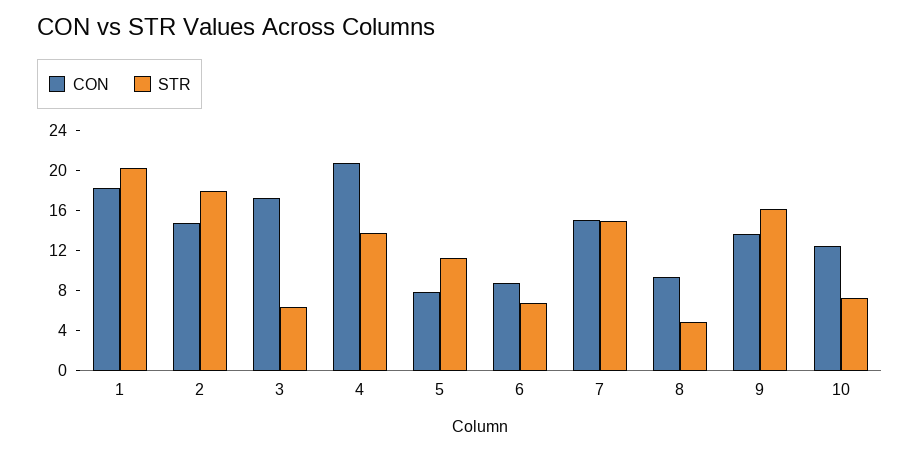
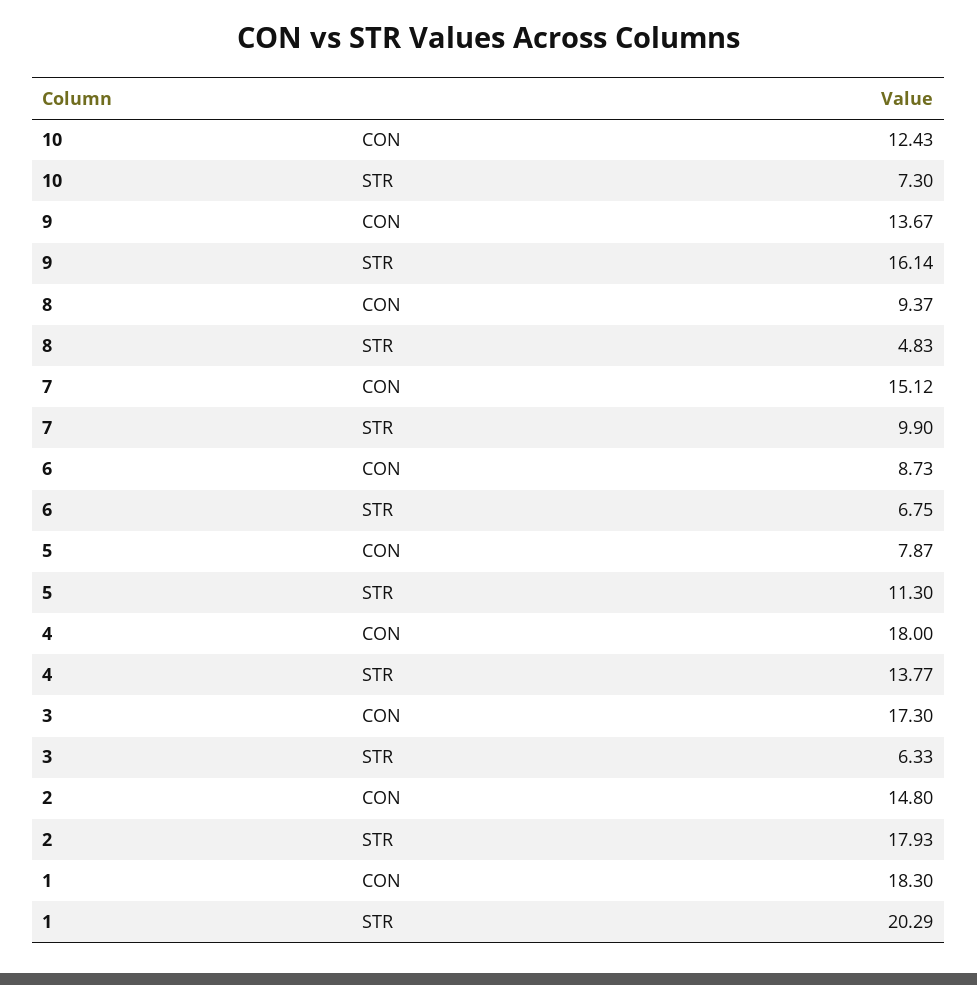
  {
    "CON": {
      "1": 18.3,
      "2": 14.8,
      "3": 17.3,
-     "4": 21,
+     "4": 18,
      "5": 7.87,
      "6": 8.73,
      "7": 15.12,
      "8": 9.37,
      "9": 13.67,
      "10": 12.43
    },
    "STR": {
      "1": 20.29,
      "2": 17.93,
      "3": 6.33,
      "4": 13.77,
      "5": 11.3,
      "6": 6.75,
-     "7": 15,
+     "7": 9.9,
      "8": 4.83,
      "9": 16.14,
      "10": 7.3
    }
  }

